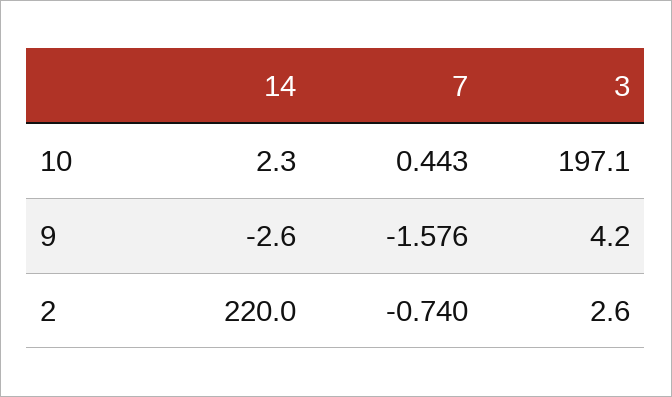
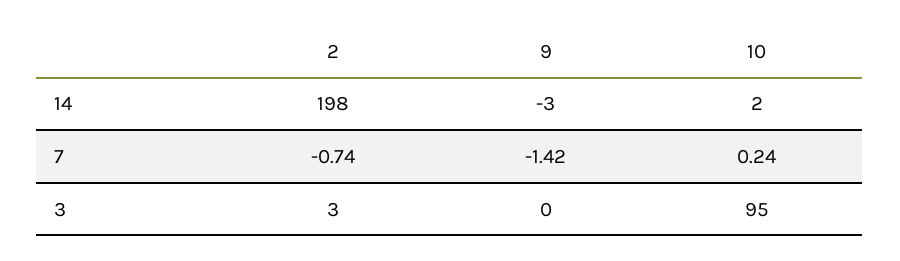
  {
    "14": {
      "10": 2.3,
      "9": -2.6,
-     "2": 220
+     "2": 198
    },
    "7": {
-     "10": 0.443,
+     "10": 0.24,
-     "9": -1.576,
+     "9": -1.42,
      "2": -0.74
    },
    "3": {
-     "10": 197.1,
+     "10": 95,
-     "9": 4.2,
+     "9": 0,
      "2": 2.6
    }
  }

